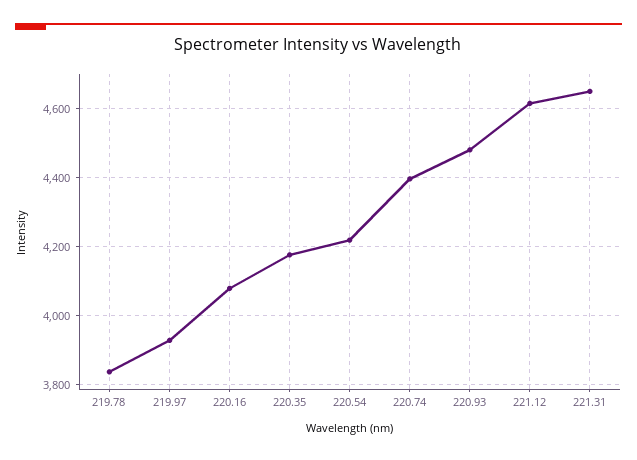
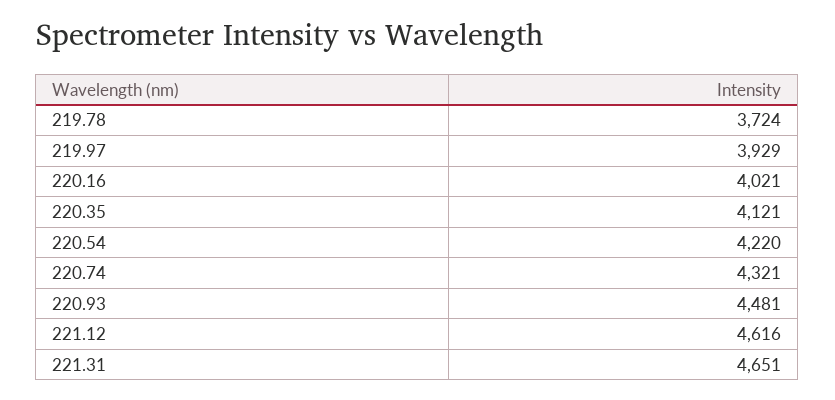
  {
-   "219.78": 3840,
+   "219.78": 3724,
    "219.97": 3929,
-   "220.16": 4080,
+   "220.16": 4021,
-   "220.35": 4180,
+   "220.35": 4121,
    "220.54": 4220,
-   "220.74": 4400,
+   "220.74": 4321,
    "220.93": 4481,
    "221.12": 4616,
    "221.31": 4651
  }

